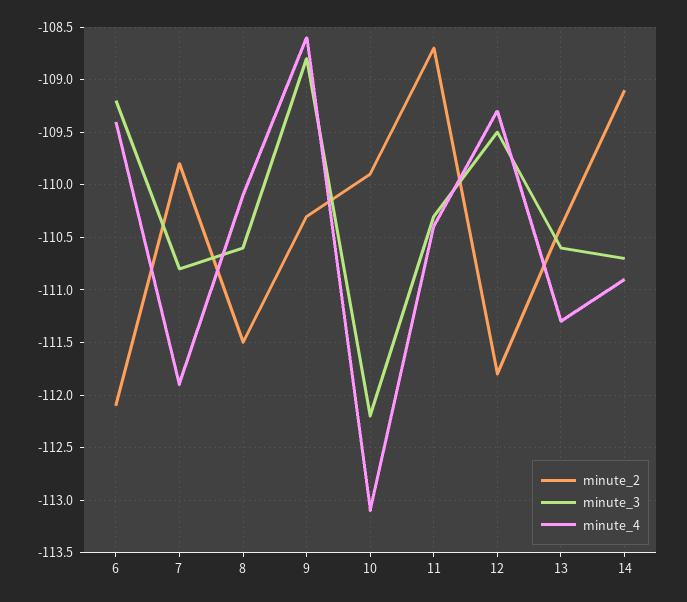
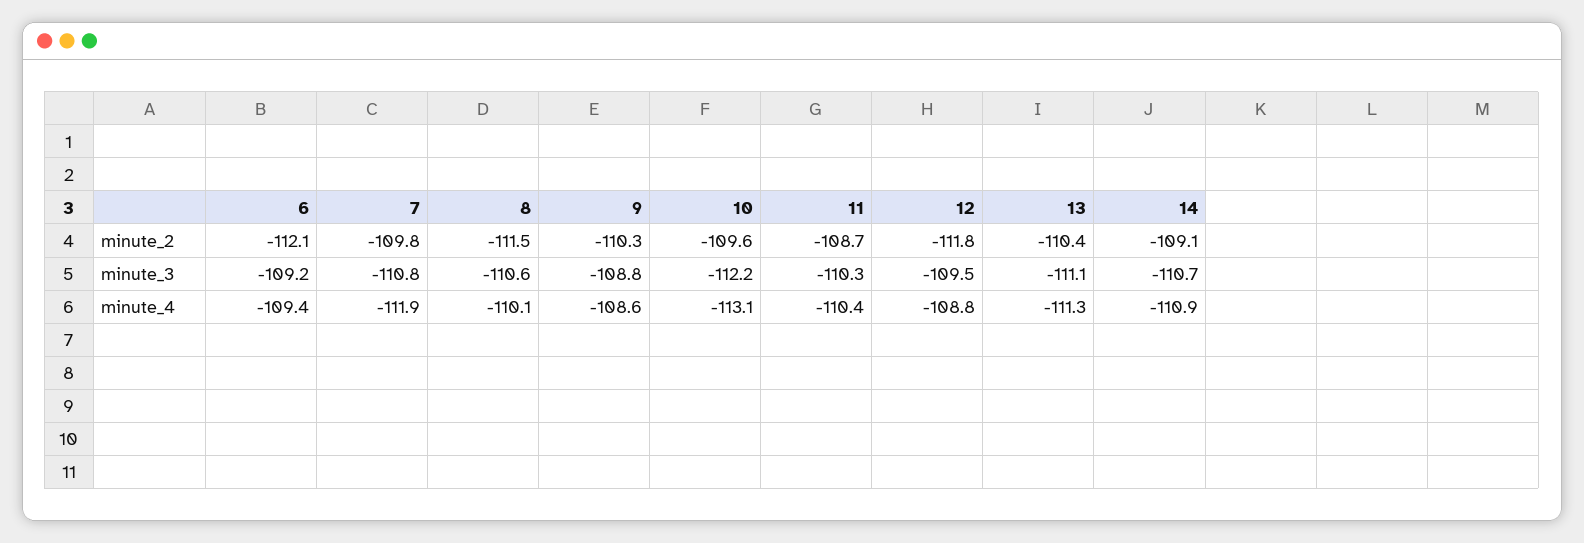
  {
    "minute_2": {
      "6": -112.1,
      "7": -109.8,
      "8": -111.5,
      "9": -110.3,
-     "10": -109.9,
+     "10": -109.6,
      "11": -108.7,
      "12": -111.8,
      "13": -110.4,
      "14": -109.1
    },
    "minute_3": {
      "6": -109.2,
      "7": -110.8,
      "8": -110.6,
      "9": -108.8,
      "10": -112.2,
      "11": -110.3,
      "12": -109.5,
-     "13": -110.6,
+     "13": -111.1,
      "14": -110.7
    },
    "minute_4": {
      "6": -109.4,
      "7": -111.9,
      "8": -110.1,
      "9": -108.6,
      "10": -113.1,
      "11": -110.4,
-     "12": -109.3,
+     "12": -108.8,
      "13": -111.3,
      "14": -110.9
    }
  }

